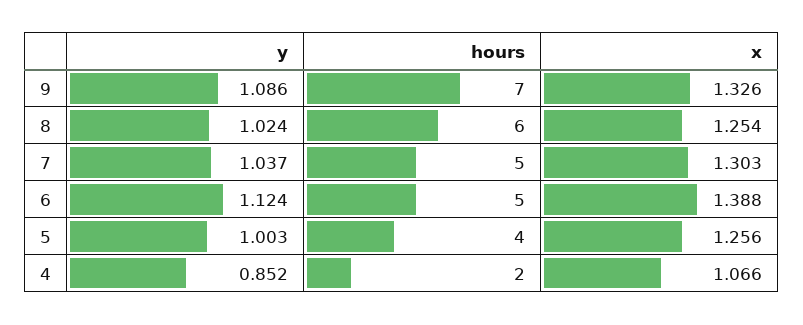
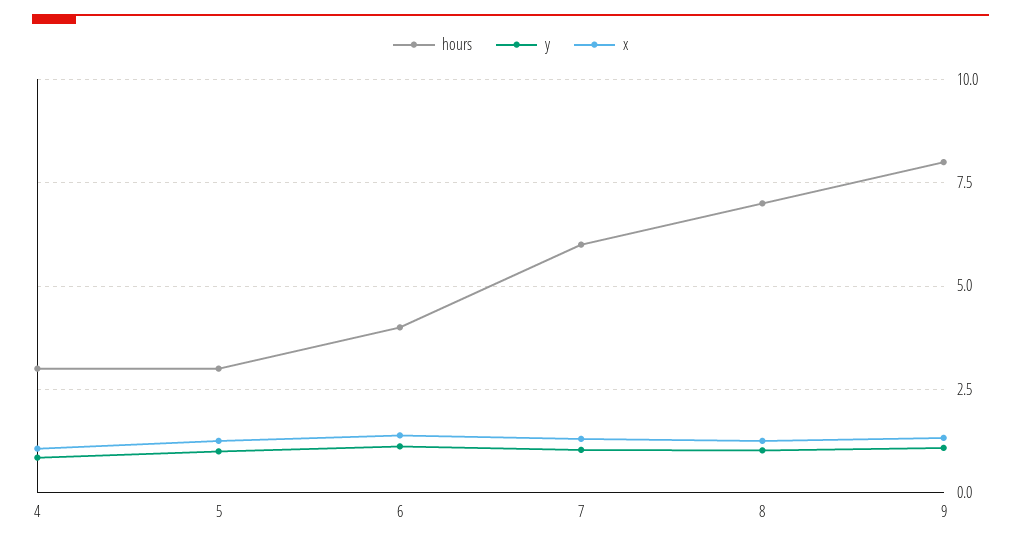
  {
    "y": {
      "9": 1.086,
      "8": 1.024,
      "7": 1.037,
      "6": 1.124,
      "5": 1.003,
      "4": 0.852
    },
    "hours": {
-     "9": 7,
+     "9": 8,
-     "8": 6,
+     "8": 7,
-     "7": 5,
+     "7": 6,
-     "6": 5,
+     "6": 4,
-     "5": 4,
+     "5": 3,
-     "4": 2
+     "4": 3
    },
    "x": {
      "9": 1.326,
      "8": 1.254,
      "7": 1.303,
      "6": 1.388,
      "5": 1.256,
      "4": 1.066
    }
  }

